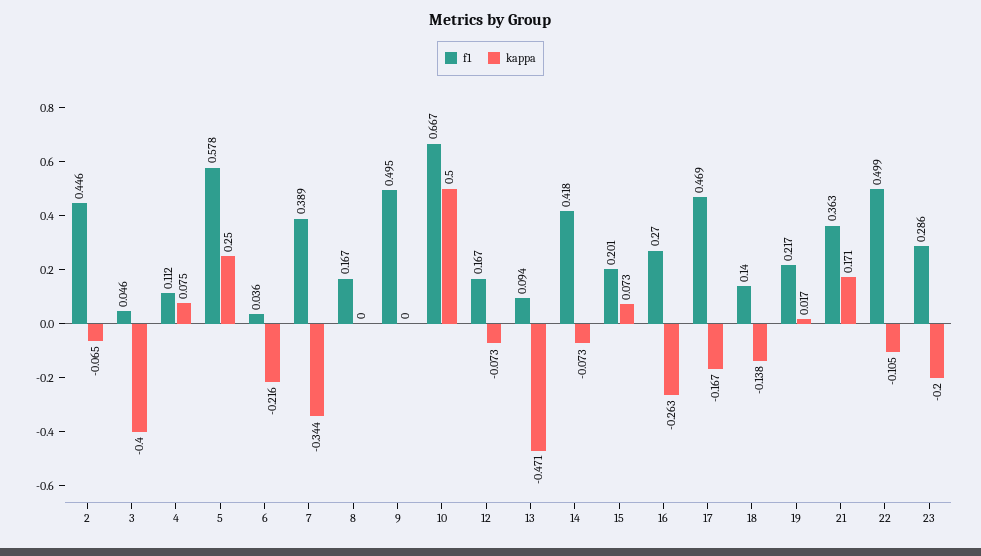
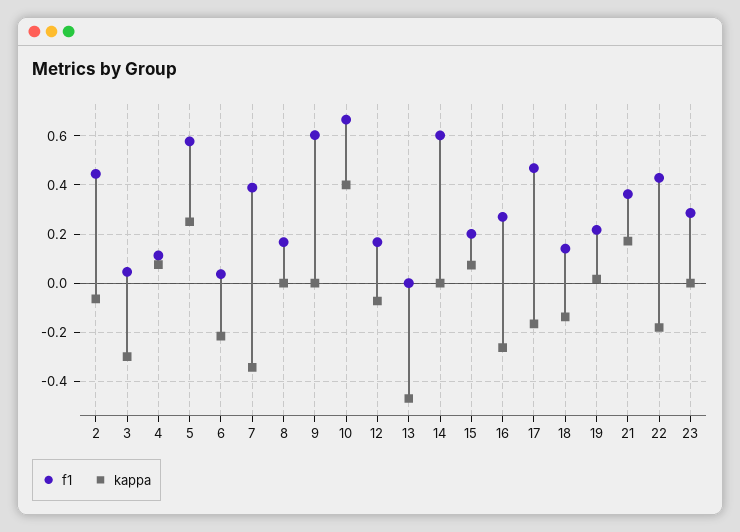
  {
    "f1": {
      "2": 0.446,
      "3": 0.046,
      "4": 0.112,
      "5": 0.578,
      "6": 0.036,
      "7": 0.389,
      "8": 0.167,
-     "9": 0.495,
+     "9": 0.6,
      "10": 0.667,
      "12": 0.167,
-     "13": 0.094,
+     "13": 0,
-     "14": 0.418,
+     "14": 0.6,
      "15": 0.201,
      "16": 0.27,
      "17": 0.469,
      "18": 0.14,
      "19": 0.217,
      "21": 0.363,
-     "22": 0.499,
+     "22": 0.425,
      "23": 0.286
    },
    "kappa": {
      "2": -0.065,
-     "3": -0.4,
+     "3": -0.3,
      "4": 0.075,
      "5": 0.25,
      "6": -0.216,
      "7": -0.344,
      "8": 0,
      "9": 0,
-     "10": 0.5,
+     "10": 0.4,
      "12": -0.073,
      "13": -0.471,
-     "14": -0.073,
+     "14": 0,
      "15": 0.073,
      "16": -0.263,
      "17": -0.167,
      "18": -0.138,
      "19": 0.017,
      "21": 0.171,
-     "22": -0.105,
+     "22": -0.175,
-     "23": -0.2
+     "23": 0
    }
  }

